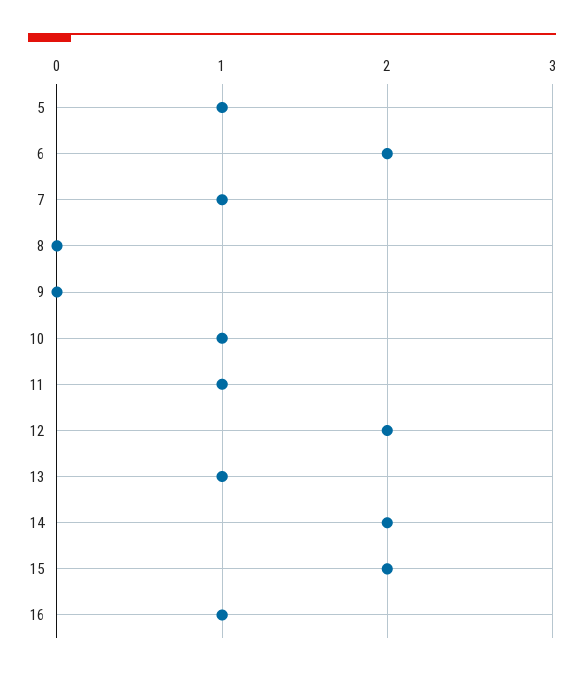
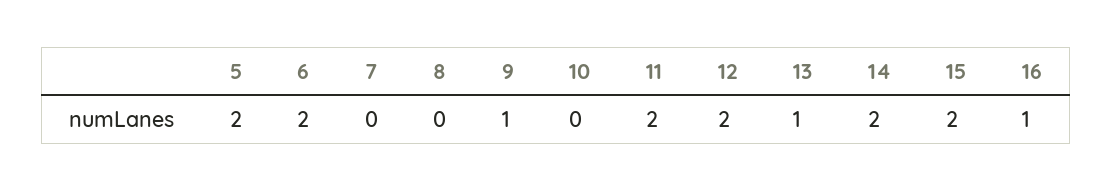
  {
-   "5": 1,
+   "5": 2,
    "6": 2,
-   "7": 1,
+   "7": 0,
    "8": 0,
-   "9": 0,
+   "9": 1,
-   "10": 1,
+   "10": 0,
-   "11": 1,
+   "11": 2,
    "12": 2,
    "13": 1,
    "14": 2,
    "15": 2,
    "16": 1
  }

